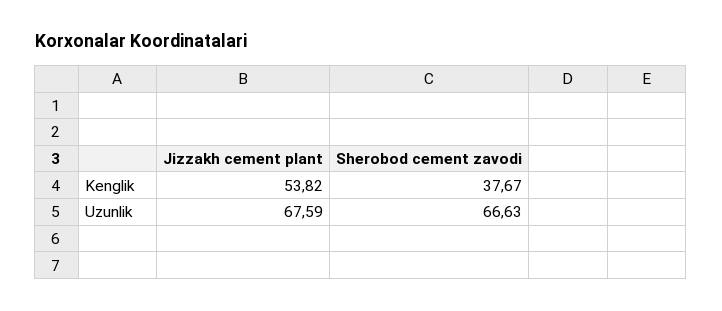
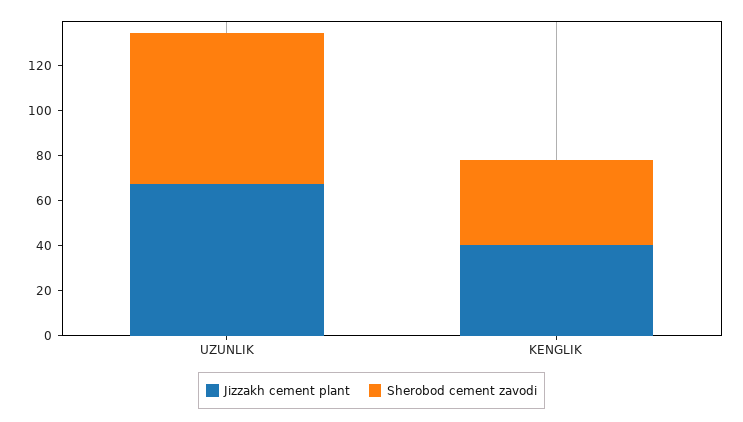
  {
    "Jizzakh cement plant": {
-     "Kenglik": 53.82,
+     "Kenglik": 40,
      "Uzunlik": 67.59
    },
    "Sherobod cement zavodi": {
      "Kenglik": 37.67,
      "Uzunlik": 66.63
    }
  }

